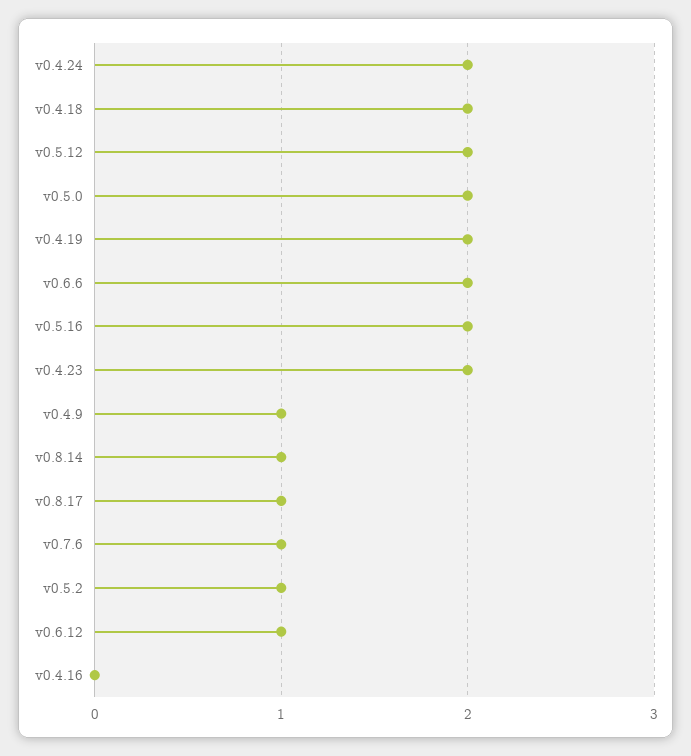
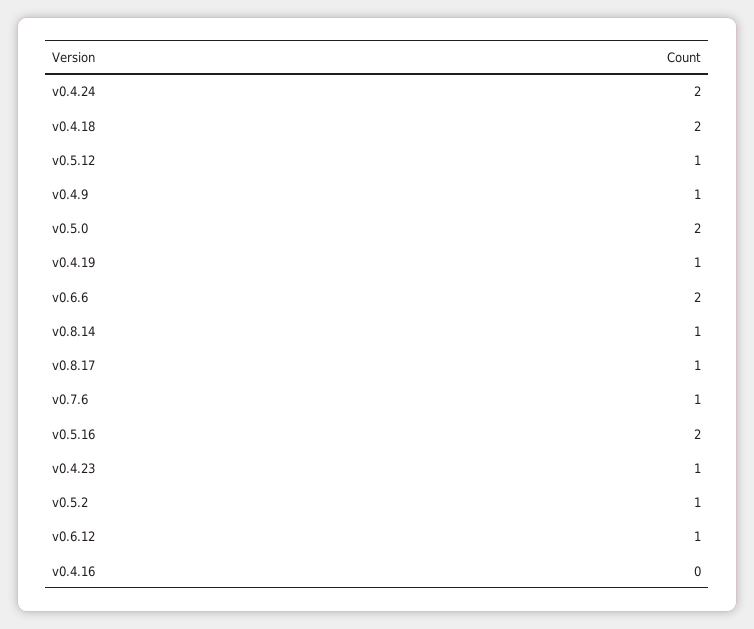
  {
    "v0.4.24": 2,
    "v0.4.18": 2,
-   "v0.5.12": 2,
+   "v0.5.12": 1,
    "v0.5.0": 2,
-   "v0.4.19": 2,
+   "v0.4.19": 1,
    "v0.6.6": 2,
    "v0.5.16": 2,
-   "v0.4.23": 2,
+   "v0.4.23": 1,
    "v0.4.9": 1,
    "v0.8.14": 1,
    "v0.8.17": 1,
    "v0.7.6": 1,
    "v0.5.2": 1,
    "v0.6.12": 1,
    "v0.4.16": 0
  }

